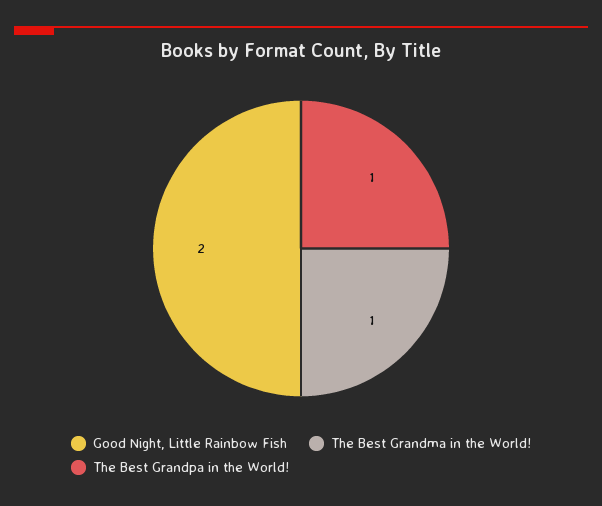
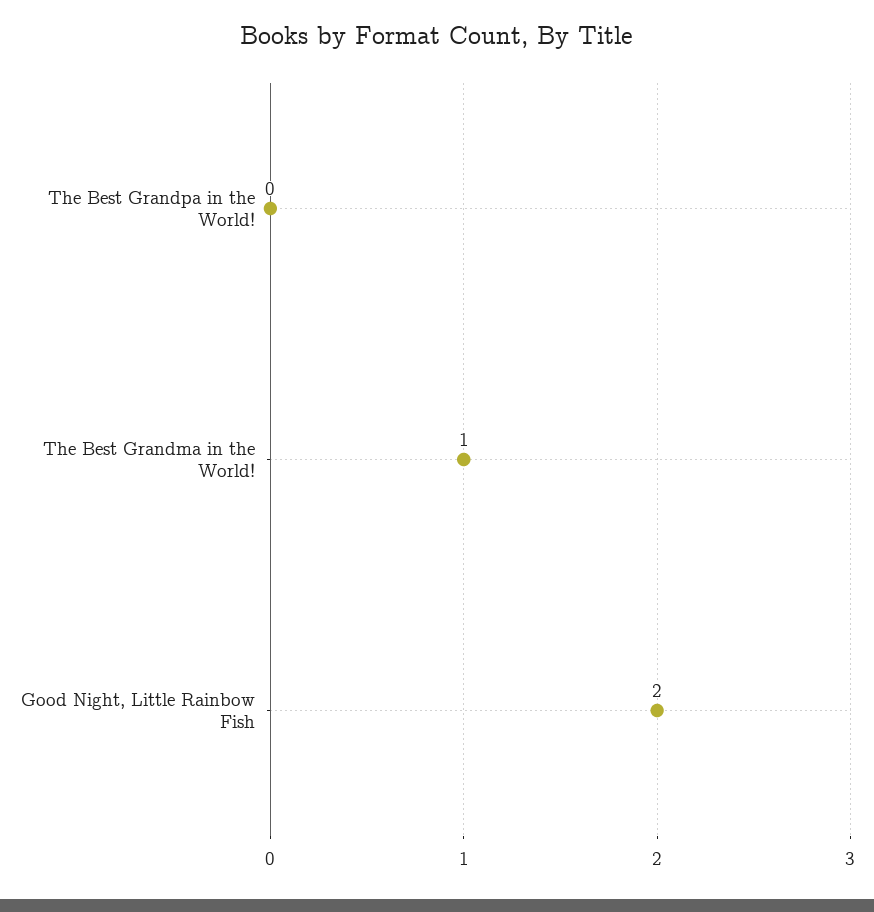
  {
    "Good Night, Little Rainbow Fish": 2,
    "The Best Grandma in the World!": 1,
-   "The Best Grandpa in the World!": 1
+   "The Best Grandpa in the World!": 0
  }

